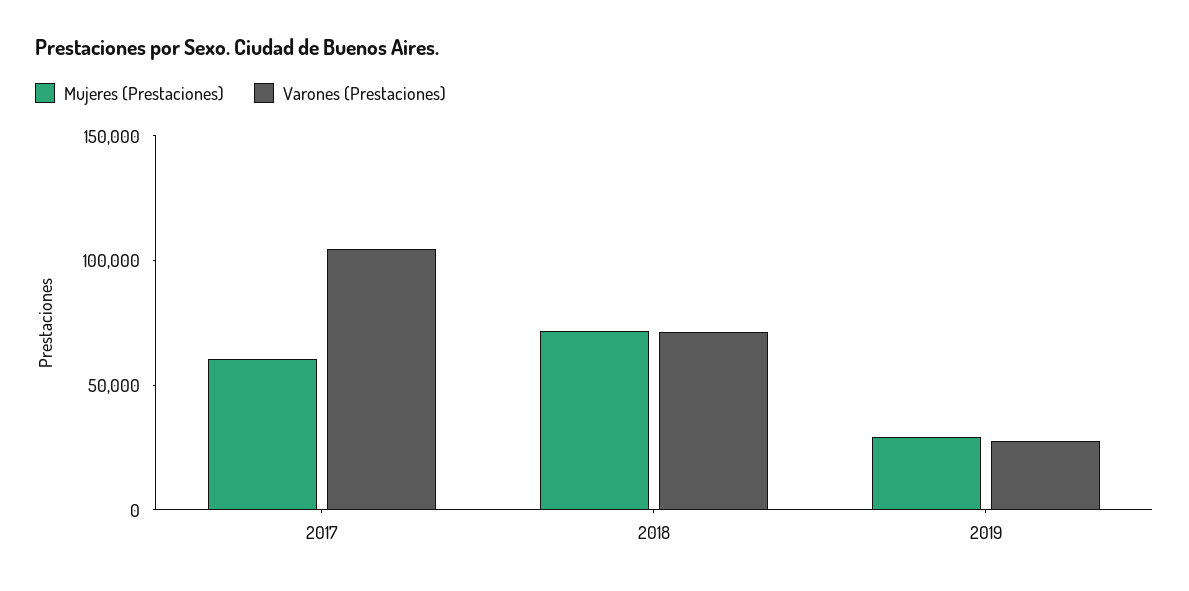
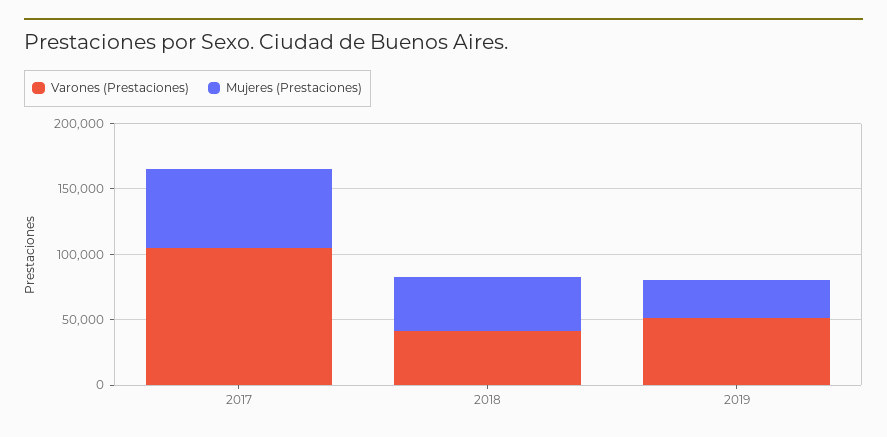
  {
    "Mujeres (Prestaciones)": {
      "2017": 60000,
-     "2018": 70000,
+     "2018": 40000,
      "2019": 30000
    },
    "Varones (Prestaciones)": {
      "2017": 100000,
-     "2018": 70000,
+     "2018": 40000,
-     "2019": 30000
+     "2019": 50000
    }
  }

